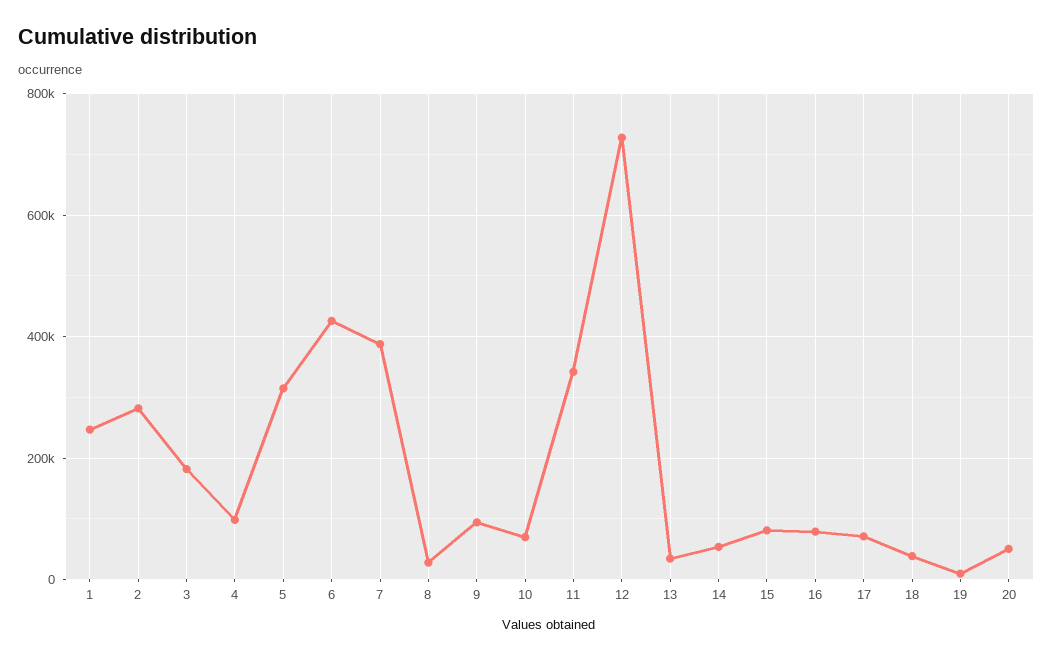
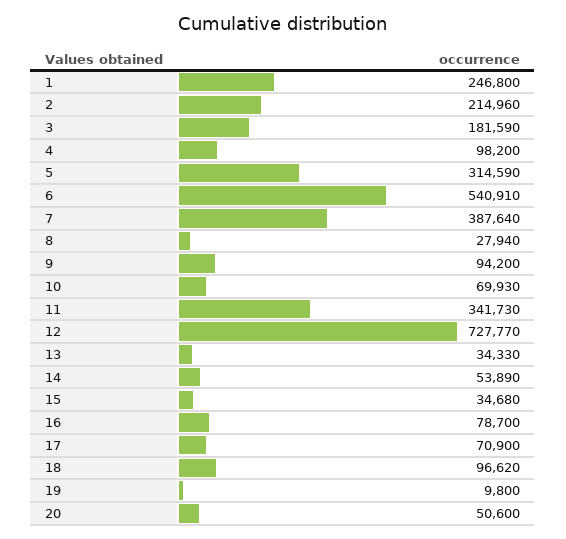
  {
    "1": 246800,
-   "2": 280000,
+   "2": 214960,
    "3": 181590,
    "4": 98200,
    "5": 314590,
-   "6": 420000,
+   "6": 540910,
    "7": 387640,
    "8": 27940,
    "9": 94200,
    "10": 69930,
    "11": 341730,
    "12": 727770,
    "13": 34330,
    "14": 53890,
-   "15": 80000,
+   "15": 34680,
    "16": 78700,
    "17": 70900,
-   "18": 40000,
+   "18": 96620,
    "19": 9800,
    "20": 50600
  }

